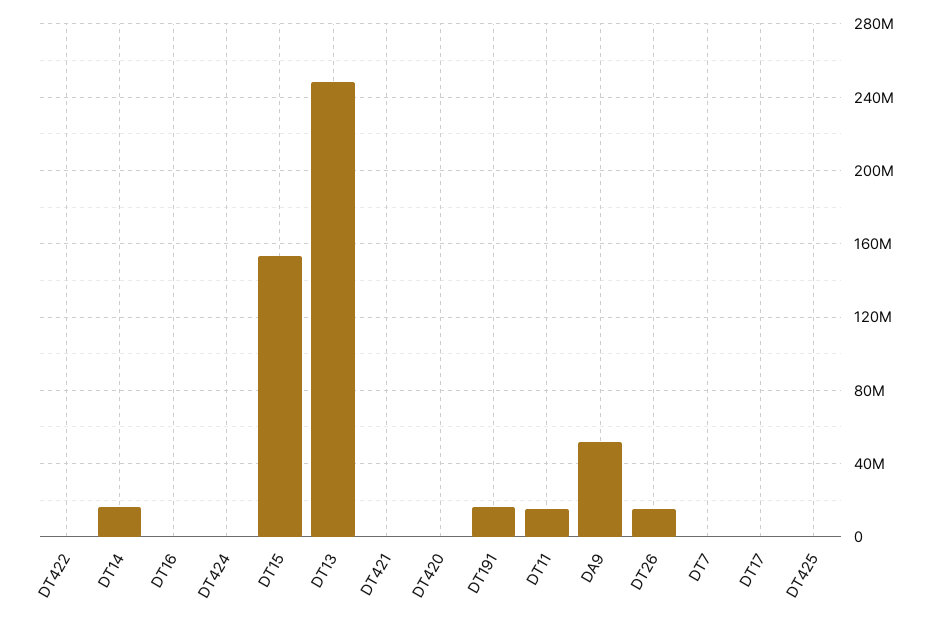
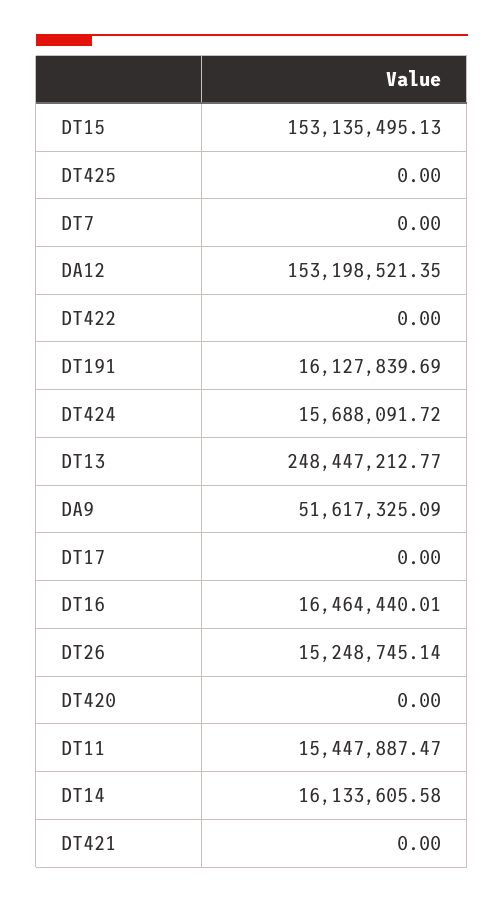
  {
    "DT422": 0,
    "DT14": 16133605.58,
-   "DT16": 0,
+   "DT16": 16464440.01,
-   "DT424": 0,
+   "DT424": 15688091.72,
    "DT15": 153135495.13,
    "DT13": 248447212.77,
    "DT421": 0,
    "DT420": 0,
    "DT191": 16127839.69,
    "DT11": 15447887.47,
    "DA9": 51617325.09,
    "DT26": 15248745.14,
    "DT7": 0,
    "DT17": 0,
-   "DT425": 0
+   "DT425": 0,
+   "DA12": 153198521.35
  }

